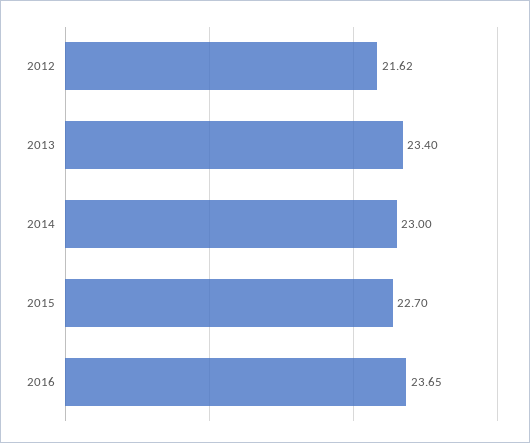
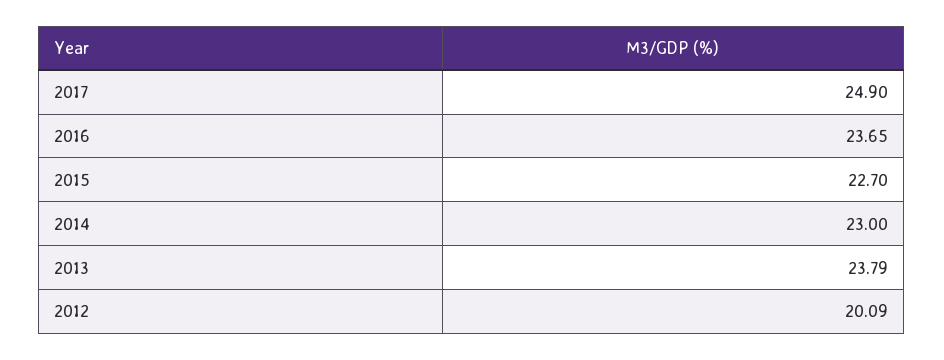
  {
-   "2012": 21.62,
+   "2012": 20.09,
-   "2013": 23.4,
+   "2013": 23.79,
    "2014": 23,
    "2015": 22.7,
-   "2016": 23.65
+   "2016": 23.65,
+   "2017": 24.9
  }

